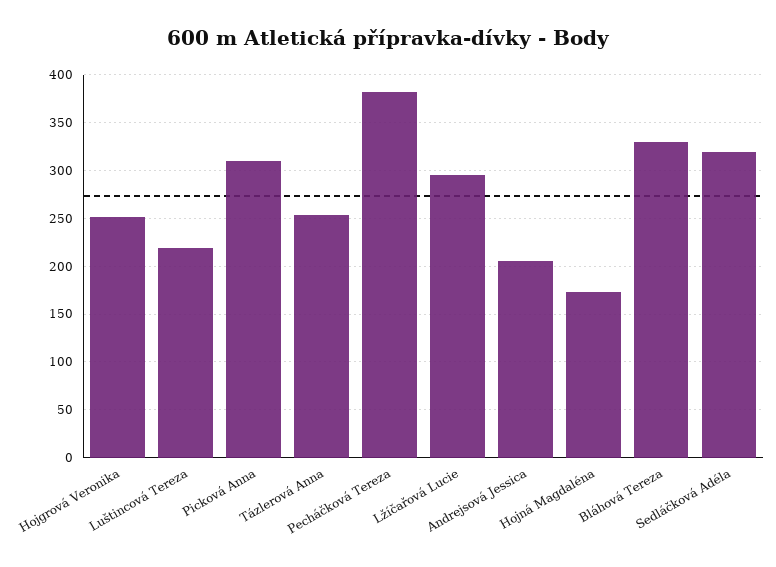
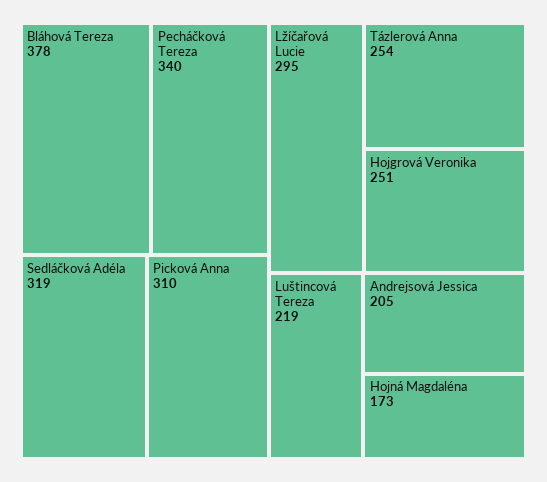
  {
    "Hojgrová Veronika": 251,
    "Luštincová Tereza": 219,
    "Picková Anna": 310,
    "Tázlerová Anna": 254,
-   "Pecháčková Tereza": 380,
+   "Pecháčková Tereza": 340,
    "Lžíčařová Lucie": 295,
    "Andrejsová Jessica": 205,
    "Hojná Magdaléna": 173,
-   "Bláhová Tereza": 330,
+   "Bláhová Tereza": 378,
    "Sedláčková Adéla": 319
  }

